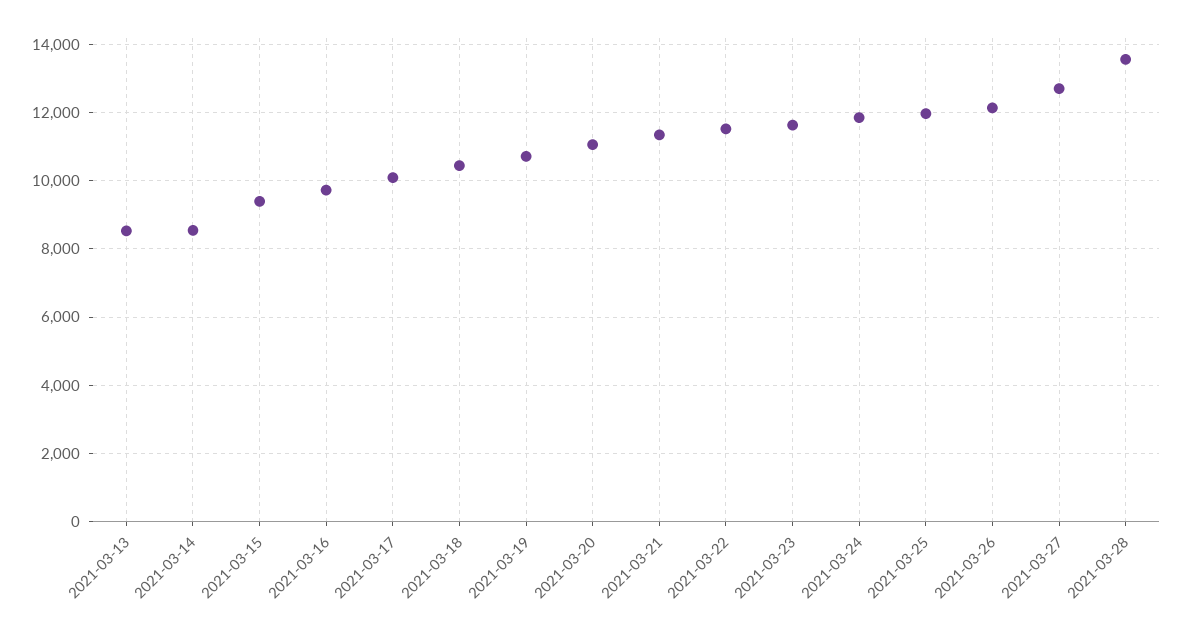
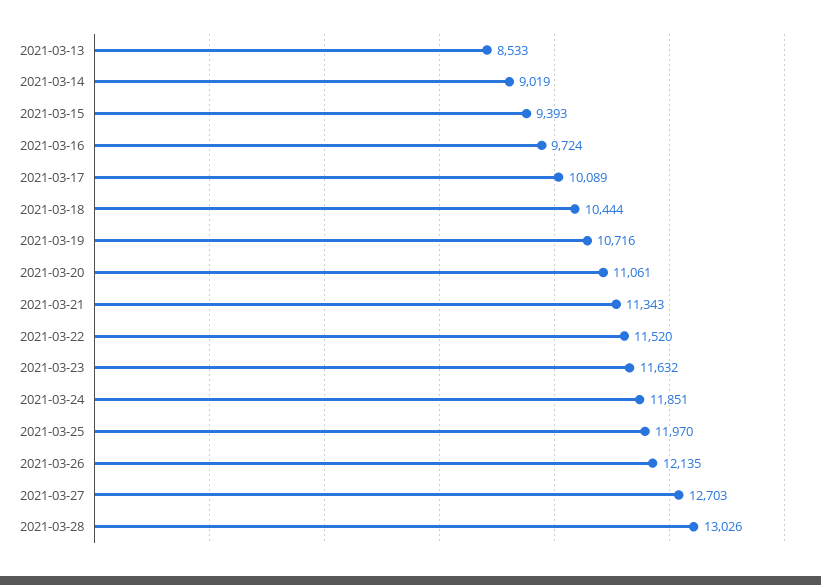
  {
    "2021-03-13": 8533,
-   "2021-03-14": 8600,
+   "2021-03-14": 9019,
    "2021-03-15": 9393,
    "2021-03-16": 9724,
    "2021-03-17": 10089,
    "2021-03-18": 10444,
    "2021-03-19": 10716,
    "2021-03-20": 11061,
    "2021-03-21": 11343,
    "2021-03-22": 11520,
    "2021-03-23": 11632,
    "2021-03-24": 11851,
    "2021-03-25": 11970,
    "2021-03-26": 12135,
    "2021-03-27": 12703,
-   "2021-03-28": 13600
+   "2021-03-28": 13026
  }

